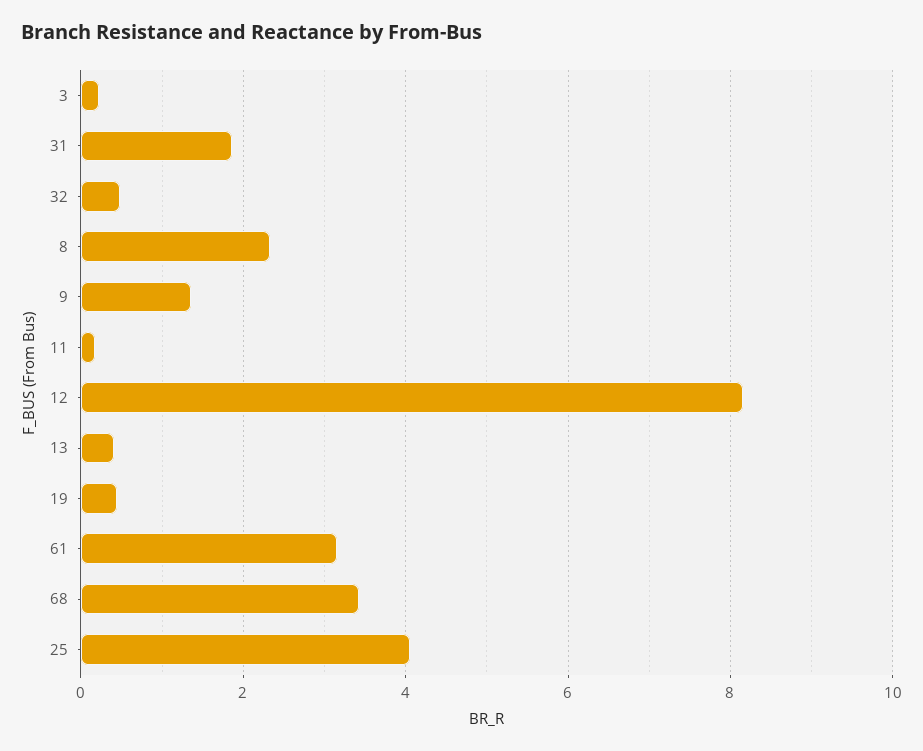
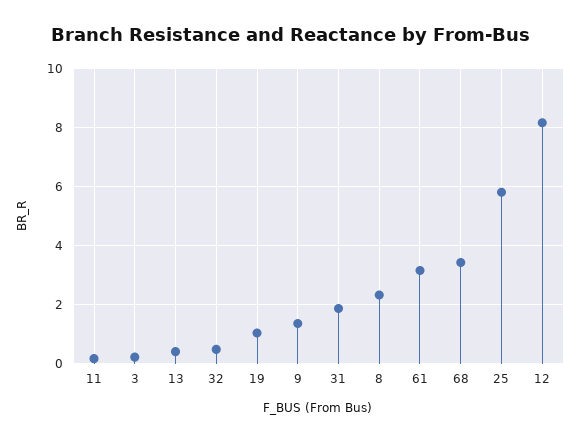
  {
    "3": 0.2,
    "31": 1.8,
    "32": 0.4,
    "8": 2.4,
    "9": 1.4,
    "11": 0.2,
    "12": 8.2,
    "13": 0.4,
-   "19": 0.4,
+   "19": 1,
    "61": 3.2,
    "68": 3.4,
-   "25": 4
+   "25": 5.75
  }

